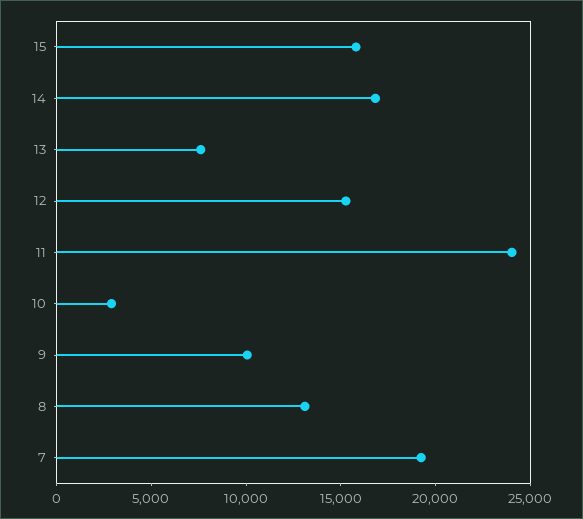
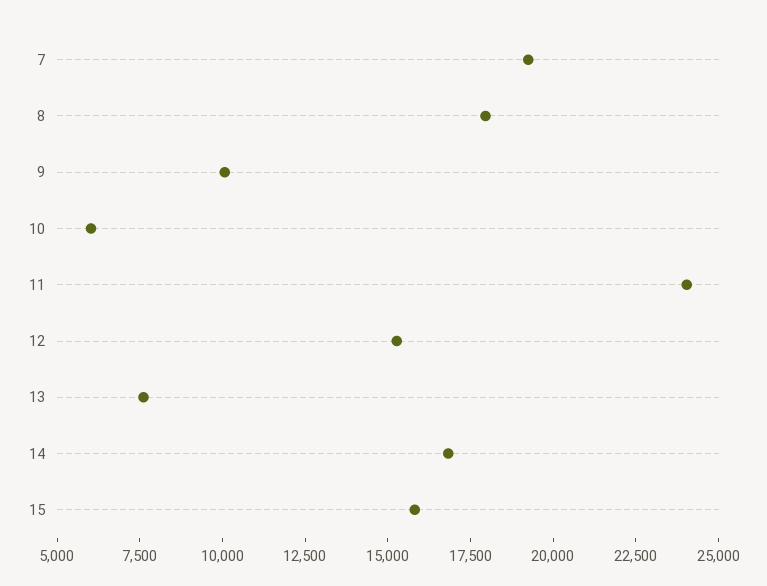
  {
    "15": 16000,
    "14": 17000,
    "13": 7500,
    "12": 15500,
    "11": 24000,
-   "10": 3000,
+   "10": 6000,
    "9": 10000,
-   "8": 13000,
+   "8": 18000,
    "7": 19000
  }

